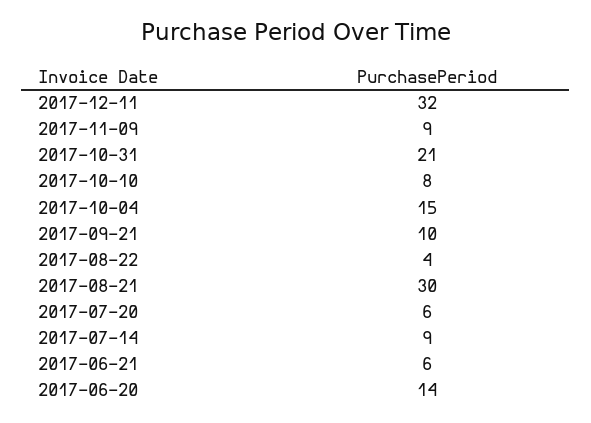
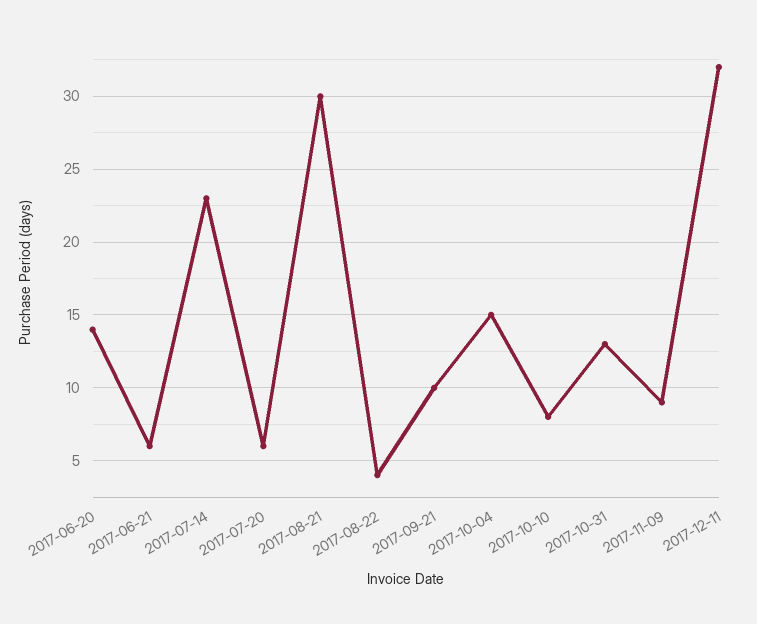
  {
    "2017-12-11": 32,
    "2017-11-09": 9,
-   "2017-10-31": 21,
+   "2017-10-31": 13,
    "2017-10-10": 8,
    "2017-10-04": 15,
    "2017-09-21": 10,
    "2017-08-22": 4,
    "2017-08-21": 30,
    "2017-07-20": 6,
-   "2017-07-14": 9,
+   "2017-07-14": 23,
    "2017-06-21": 6,
    "2017-06-20": 14
  }

